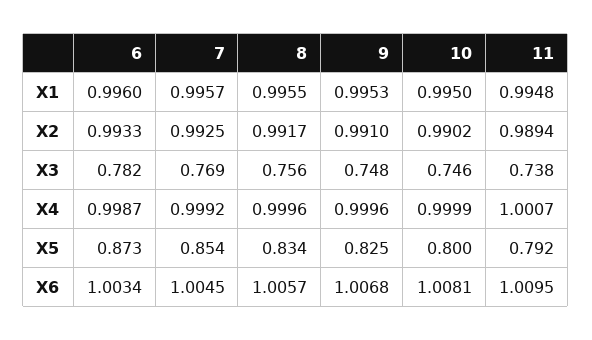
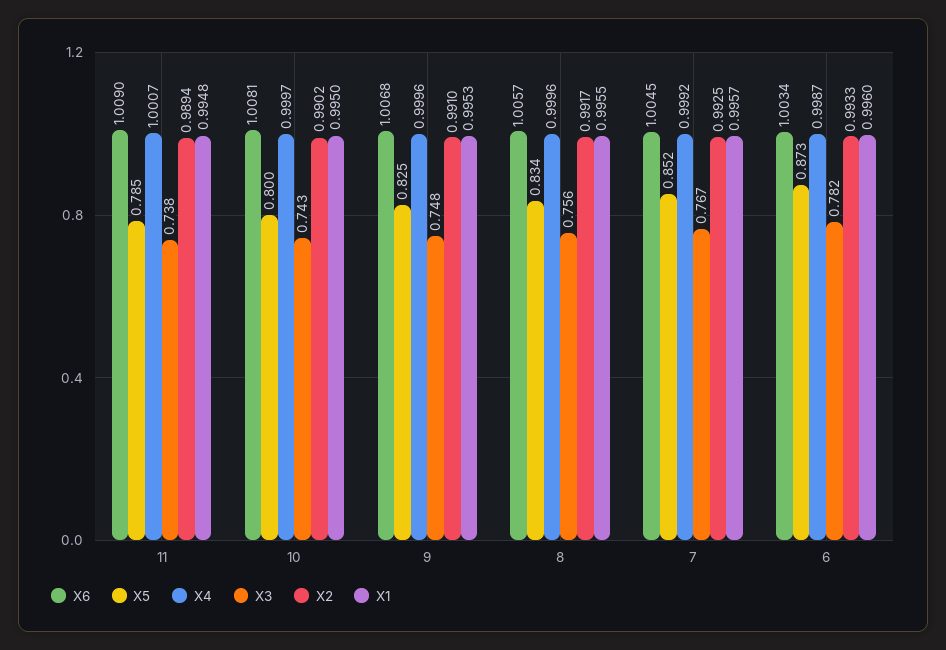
  {
    "X1": {
      "6": 0.996,
      "7": 0.9957,
      "8": 0.9955,
      "9": 0.9953,
      "10": 0.995,
      "11": 0.9948
    },
    "X2": {
      "6": 0.9933,
      "7": 0.9925,
      "8": 0.9917,
      "9": 0.991,
      "10": 0.9902,
      "11": 0.9894
    },
    "X3": {
      "6": 0.782,
-     "7": 0.769,
+     "7": 0.767,
      "8": 0.756,
      "9": 0.748,
-     "10": 0.746,
+     "10": 0.743,
      "11": 0.738
    },
    "X4": {
      "6": 0.9987,
      "7": 0.9992,
      "8": 0.9996,
      "9": 0.9996,
-     "10": 0.9999,
+     "10": 0.9997,
      "11": 1.0007
    },
    "X5": {
      "6": 0.873,
-     "7": 0.854,
+     "7": 0.852,
      "8": 0.834,
      "9": 0.825,
      "10": 0.8,
-     "11": 0.792
+     "11": 0.785
    },
    "X6": {
      "6": 1.0034,
      "7": 1.0045,
      "8": 1.0057,
      "9": 1.0068,
      "10": 1.0081,
-     "11": 1.0095
+     "11": 1.009
    }
  }

